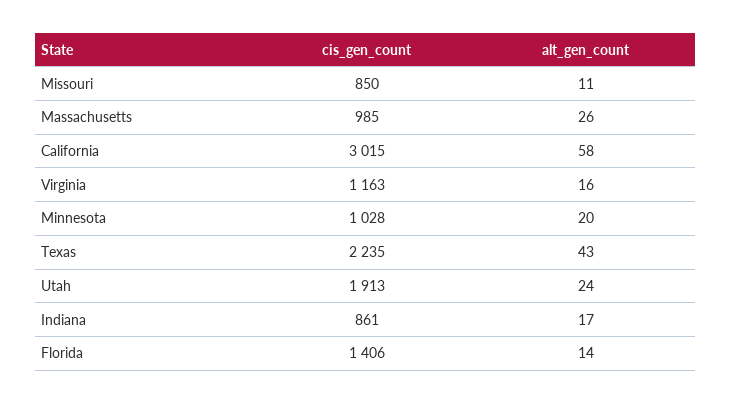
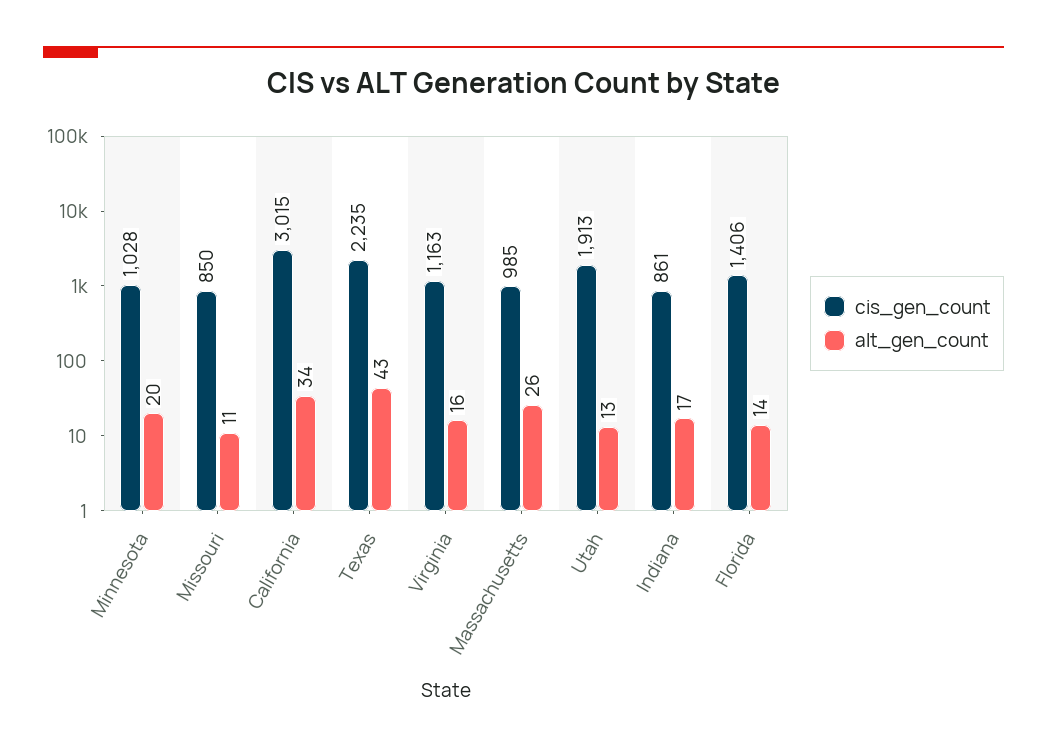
  {
    "cis_gen_count": {
      "Missouri": 850,
      "Massachusetts": 985,
      "California": 3015,
      "Virginia": 1163,
      "Minnesota": 1028,
      "Texas": 2235,
      "Utah": 1913,
      "Indiana": 861,
      "Florida": 1406
    },
    "alt_gen_count": {
      "Missouri": 11,
      "Massachusetts": 26,
-     "California": 58,
+     "California": 34,
      "Virginia": 16,
      "Minnesota": 20,
      "Texas": 43,
-     "Utah": 24,
+     "Utah": 13,
      "Indiana": 17,
      "Florida": 14
    }
  }

